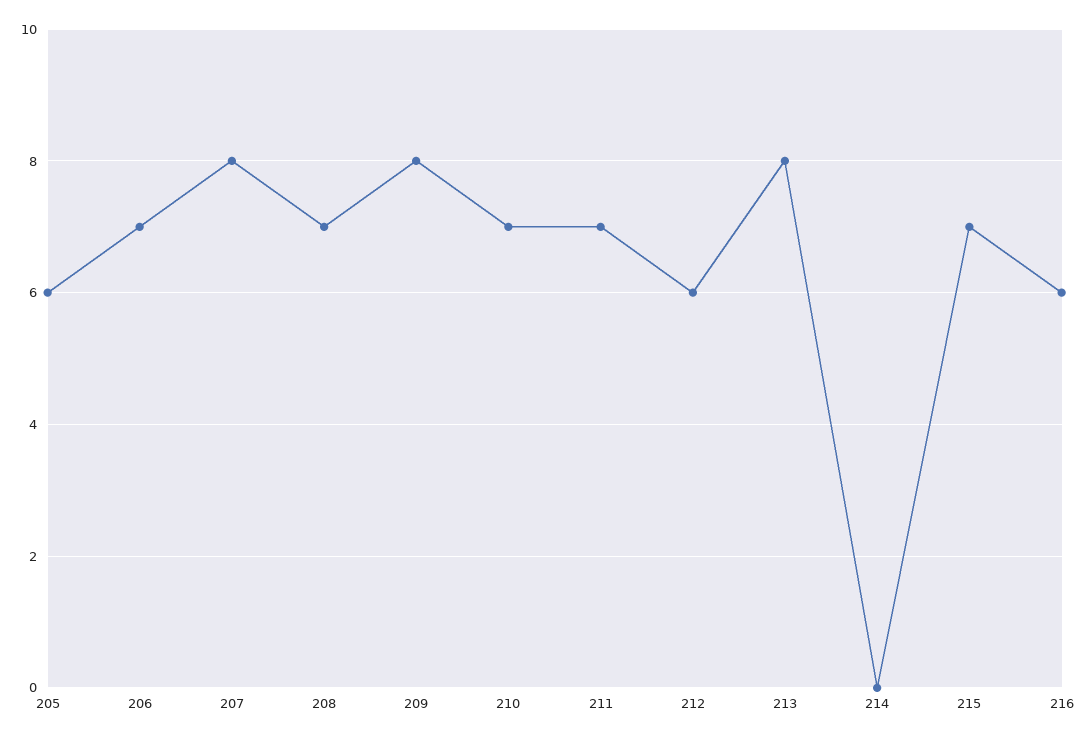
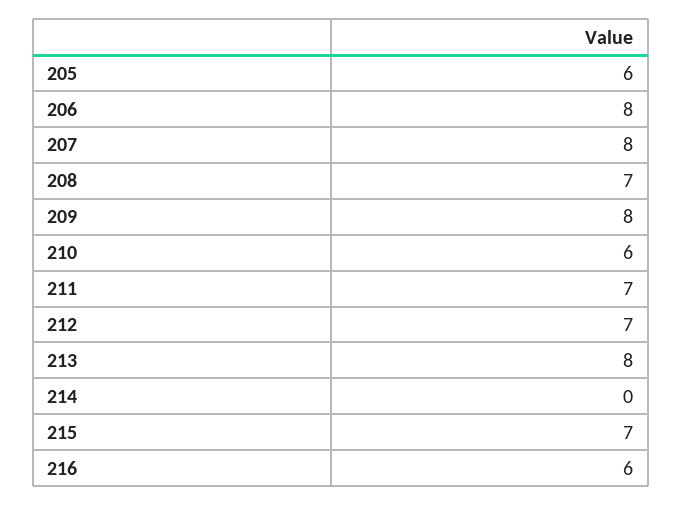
  {
    "205": 6,
-   "206": 7,
+   "206": 8,
    "207": 8,
    "208": 7,
    "209": 8,
-   "210": 7,
+   "210": 6,
    "211": 7,
-   "212": 6,
+   "212": 7,
    "213": 8,
    "214": 0,
    "215": 7,
    "216": 6
  }

